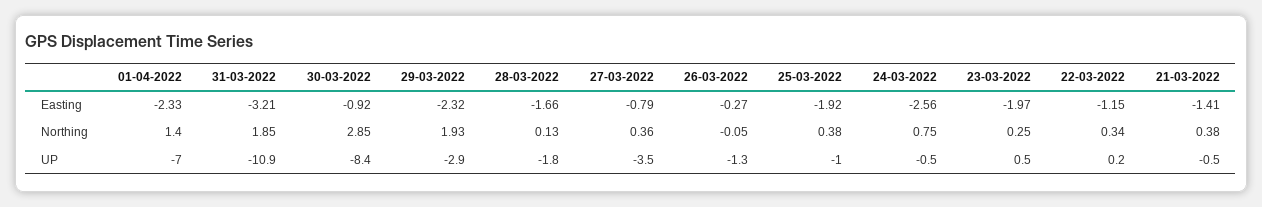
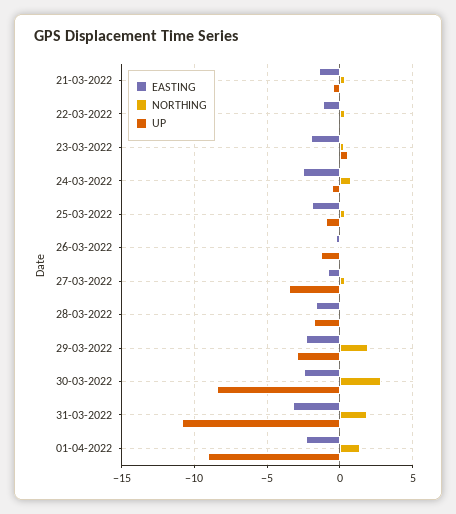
  {
    "Easting": {
      "01-04-2022": -2.33,
      "31-03-2022": -3.21,
-     "30-03-2022": -0.92,
+     "30-03-2022": -2.5,
      "29-03-2022": -2.32,
      "28-03-2022": -1.66,
      "27-03-2022": -0.79,
      "26-03-2022": -0.27,
      "25-03-2022": -1.92,
      "24-03-2022": -2.56,
      "23-03-2022": -1.97,
      "22-03-2022": -1.15,
      "21-03-2022": -1.41
    },
    "Northing": {
      "01-04-2022": 1.4,
      "31-03-2022": 1.85,
      "30-03-2022": 2.85,
      "29-03-2022": 1.93,
      "28-03-2022": 0.13,
      "27-03-2022": 0.36,
      "26-03-2022": -0.05,
      "25-03-2022": 0.38,
      "24-03-2022": 0.75,
      "23-03-2022": 0.25,
      "22-03-2022": 0.34,
      "21-03-2022": 0.38
    },
    "UP": {
-     "01-04-2022": -7,
+     "01-04-2022": -9,
      "31-03-2022": -10.9,
      "30-03-2022": -8.4,
      "29-03-2022": -2.9,
      "28-03-2022": -1.8,
      "27-03-2022": -3.5,
      "26-03-2022": -1.3,
      "25-03-2022": -1,
      "24-03-2022": -0.5,
      "23-03-2022": 0.5,
      "22-03-2022": 0.2,
      "21-03-2022": -0.5
    }
  }

